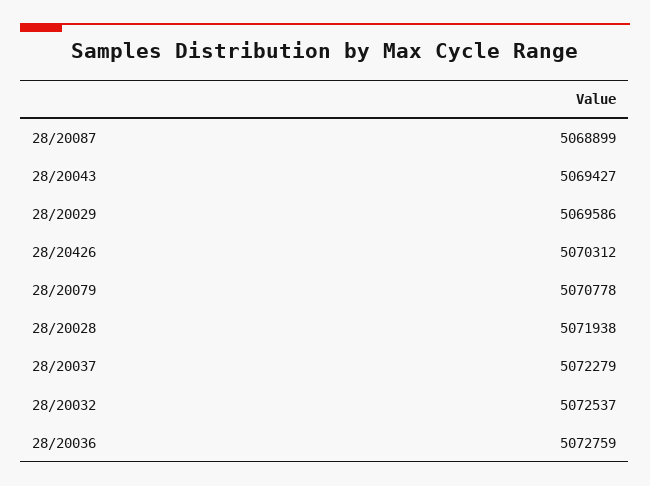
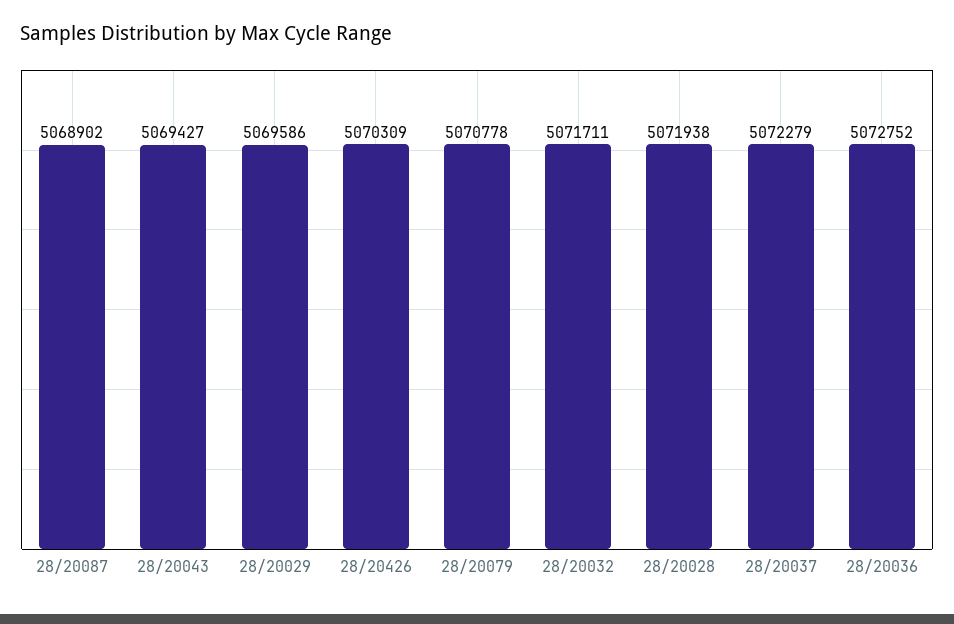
  {
-   "28/20087": 5068899,
+   "28/20087": 5068902,
    "28/20043": 5069427,
    "28/20029": 5069586,
-   "28/20426": 5070312,
+   "28/20426": 5070309,
    "28/20079": 5070778,
    "28/20028": 5071938,
    "28/20037": 5072279,
-   "28/20032": 5072537,
+   "28/20032": 5071711,
-   "28/20036": 5072759
+   "28/20036": 5072752
  }

